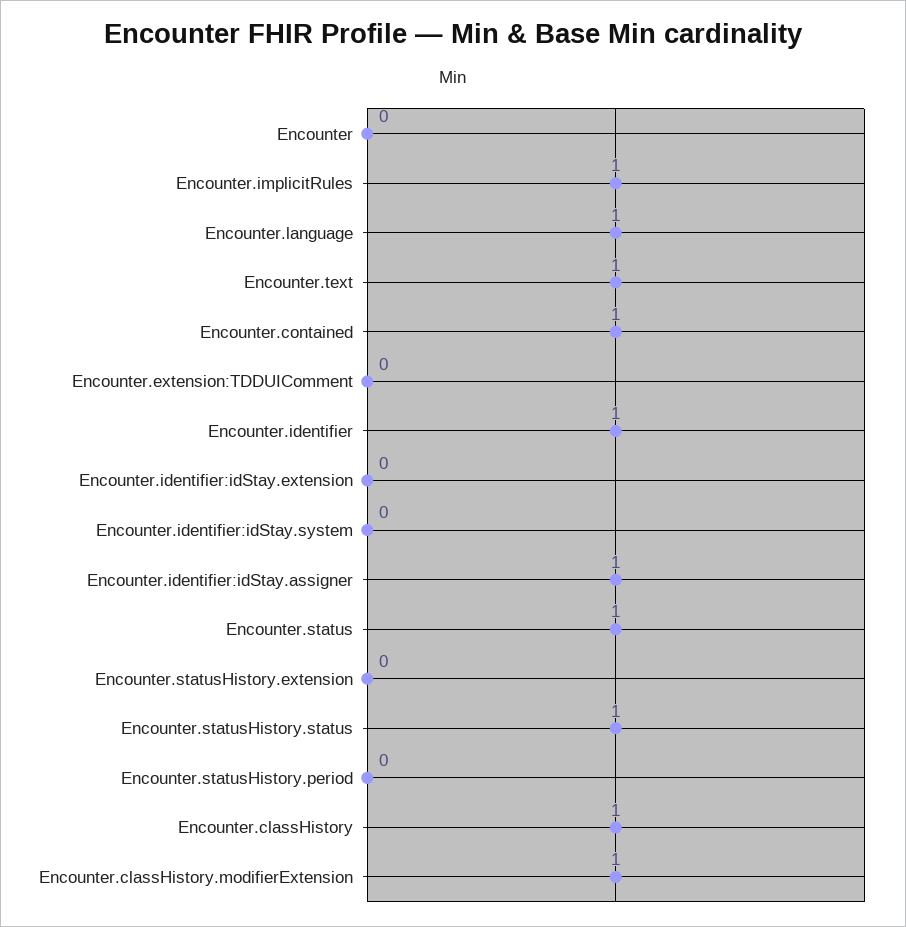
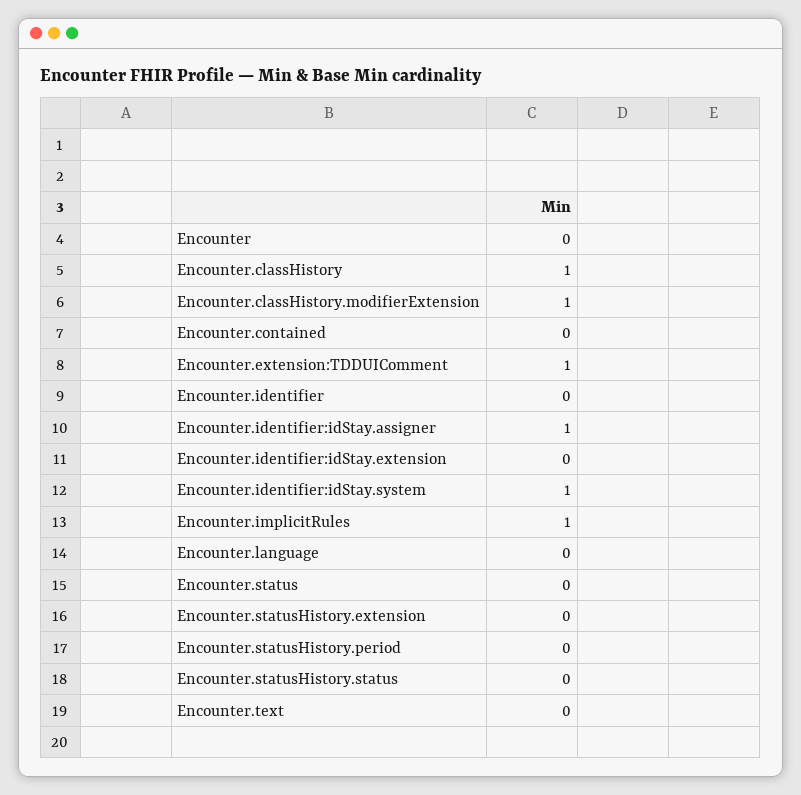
  {
    "Encounter": 0,
    "Encounter.implicitRules": 1,
-   "Encounter.language": 1,
+   "Encounter.language": 0,
-   "Encounter.text": 1,
+   "Encounter.text": 0,
-   "Encounter.contained": 1,
+   "Encounter.contained": 0,
-   "Encounter.extension:TDDUIComment": 0,
+   "Encounter.extension:TDDUIComment": 1,
-   "Encounter.identifier": 1,
+   "Encounter.identifier": 0,
    "Encounter.identifier:idStay.extension": 0,
-   "Encounter.identifier:idStay.system": 0,
+   "Encounter.identifier:idStay.system": 1,
    "Encounter.identifier:idStay.assigner": 1,
-   "Encounter.status": 1,
+   "Encounter.status": 0,
    "Encounter.statusHistory.extension": 0,
-   "Encounter.statusHistory.status": 1,
+   "Encounter.statusHistory.status": 0,
    "Encounter.statusHistory.period": 0,
    "Encounter.classHistory": 1,
    "Encounter.classHistory.modifierExtension": 1
  }

